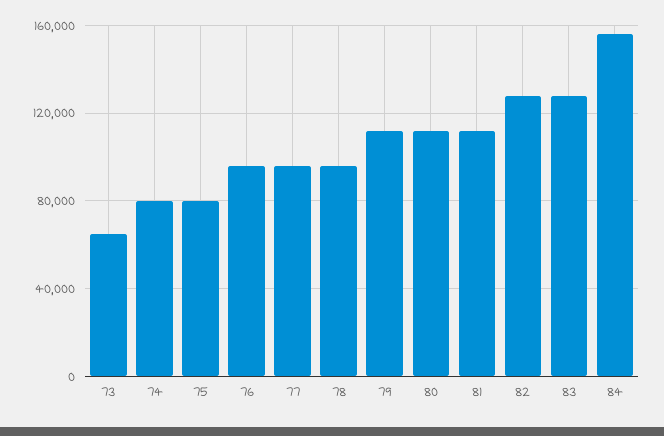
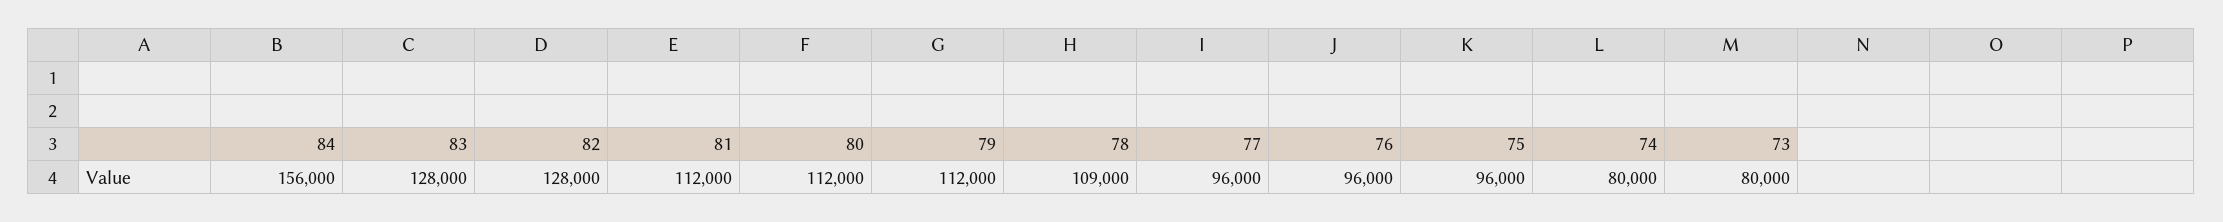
  {
-   "73": 65000,
+   "73": 80000,
    "74": 80000,
-   "75": 80000,
+   "75": 96000,
    "76": 96000,
    "77": 96000,
-   "78": 95000,
+   "78": 109000,
    "79": 112000,
    "80": 112000,
    "81": 112000,
    "82": 128000,
    "83": 128000,
    "84": 156000
  }

